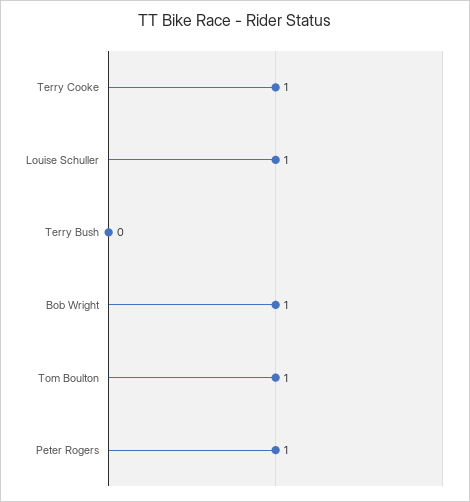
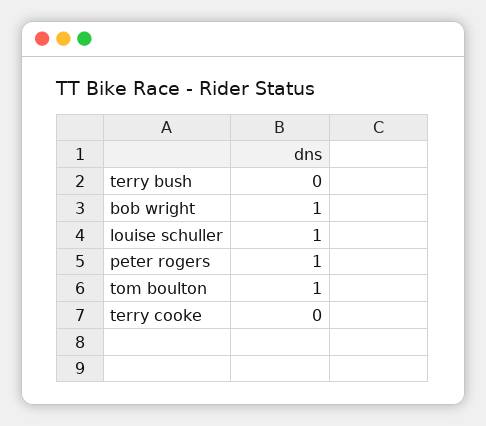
  {
-   "Terry Cooke": 1,
+   "Terry Cooke": 0,
    "Louise Schuller": 1,
    "Terry Bush": 0,
    "Bob Wright": 1,
    "Tom Boulton": 1,
    "Peter Rogers": 1
  }

